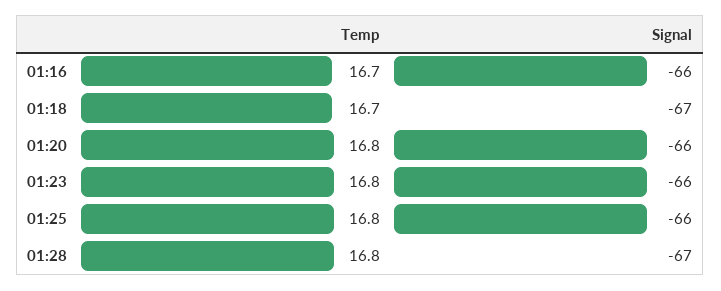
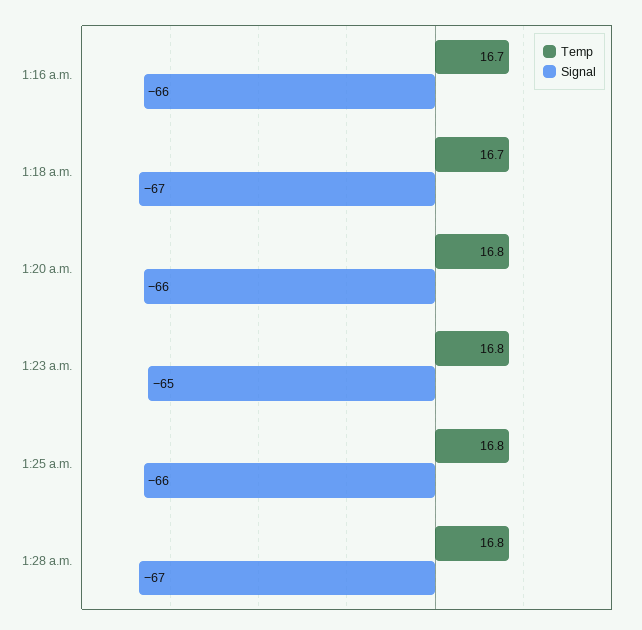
  {
    "Temp": {
      "01:16": 16.7,
      "01:18": 16.7,
      "01:20": 16.8,
      "01:23": 16.8,
      "01:25": 16.8,
      "01:28": 16.8
    },
    "Signal": {
      "01:16": -66,
      "01:18": -67,
      "01:20": -66,
-     "01:23": -66,
+     "01:23": -65,
      "01:25": -66,
      "01:28": -67
    }
  }

